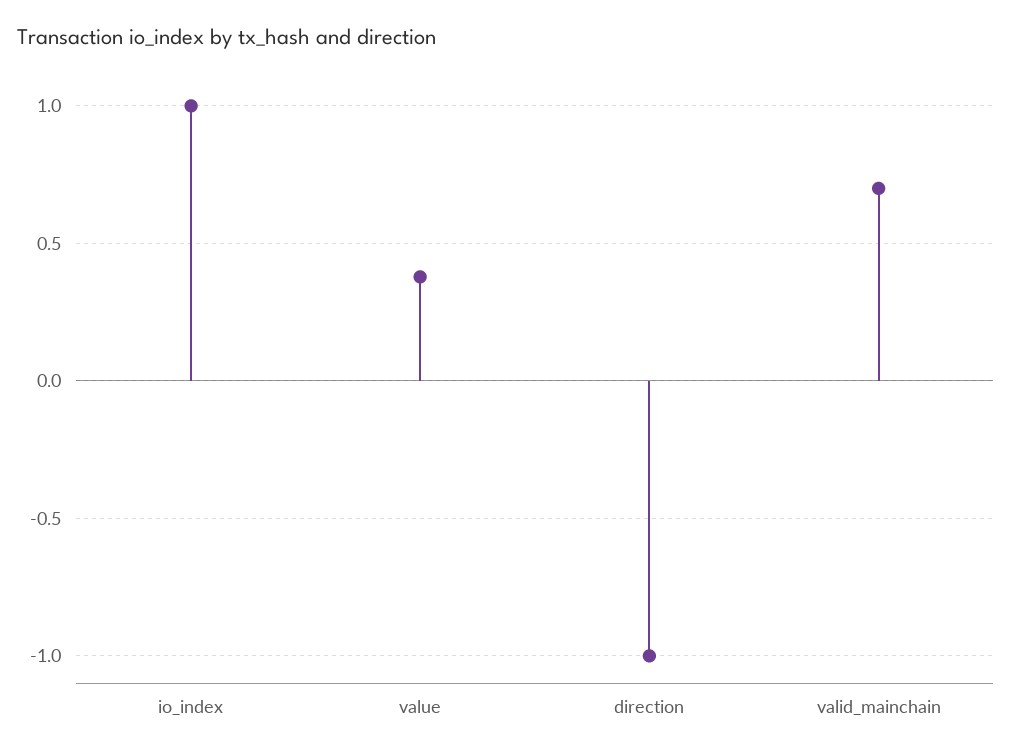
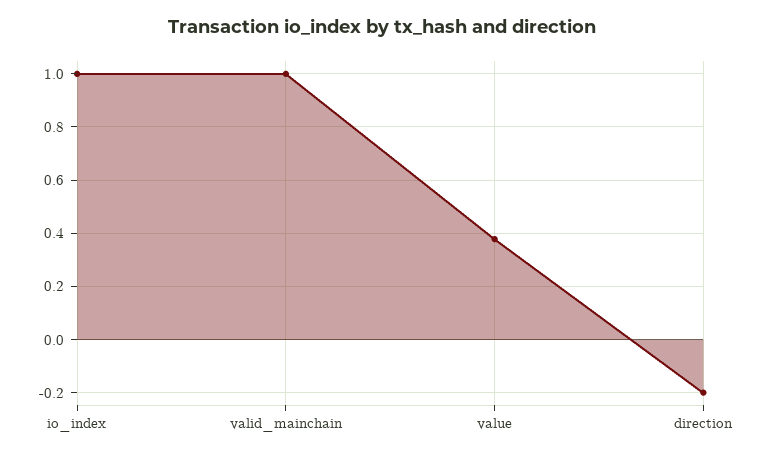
  {
    "io_index": 1,
    "value": 0.375,
-   "direction": -1,
+   "direction": -0.2,
-   "valid_mainchain": 0.7
+   "valid_mainchain": 1
  }

